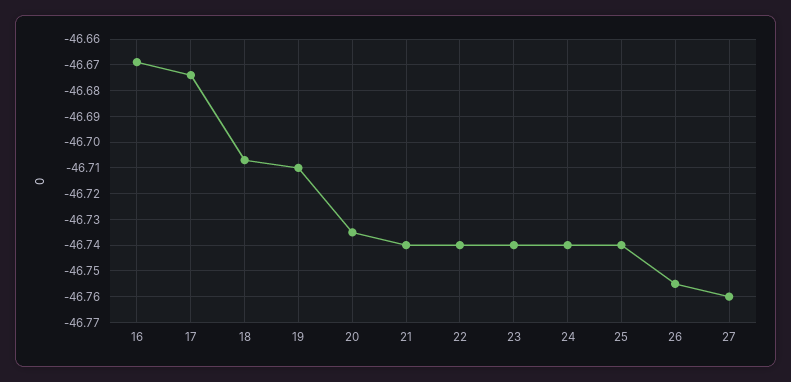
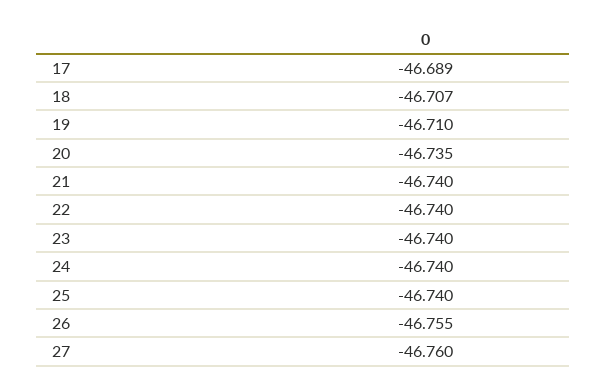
  {
-   "16": -46.67,
-   "17": -46.675,
+   "17": -46.689,
    "18": -46.707,
    "19": -46.71,
    "20": -46.735,
    "21": -46.74,
    "22": -46.74,
    "23": -46.74,
    "24": -46.74,
    "25": -46.74,
    "26": -46.755,
    "27": -46.76
  }

